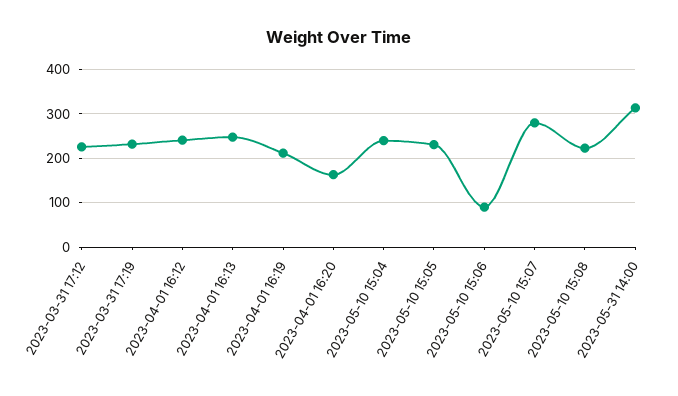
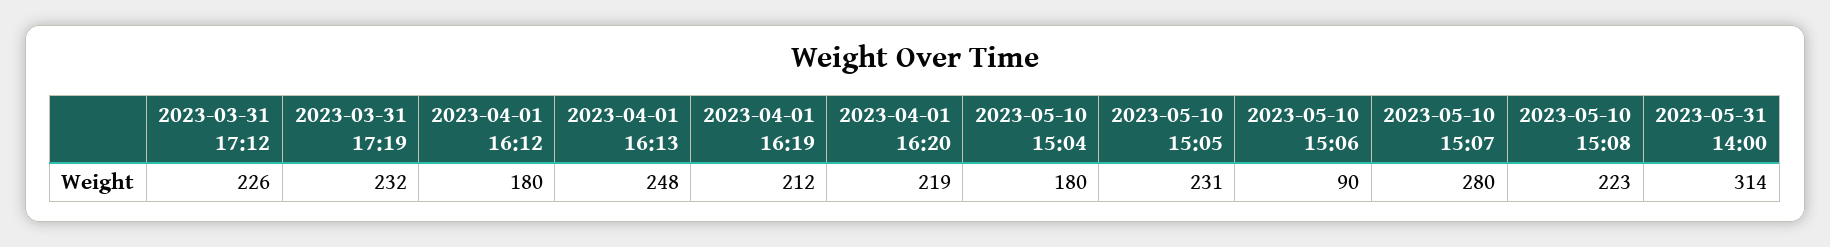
  {
    "2023-03-31 17:12": 226,
    "2023-03-31 17:19": 232,
-   "2023-04-01 16:12": 240,
+   "2023-04-01 16:12": 180,
    "2023-04-01 16:13": 248,
    "2023-04-01 16:19": 212,
-   "2023-04-01 16:20": 160,
+   "2023-04-01 16:20": 219,
-   "2023-05-10 15:04": 240,
+   "2023-05-10 15:04": 180,
    "2023-05-10 15:05": 231,
    "2023-05-10 15:06": 90,
    "2023-05-10 15:07": 280,
    "2023-05-10 15:08": 223,
    "2023-05-31 14:00": 314
  }

